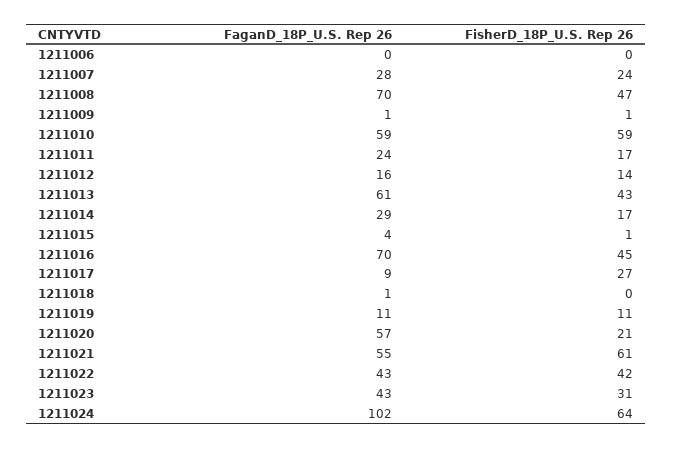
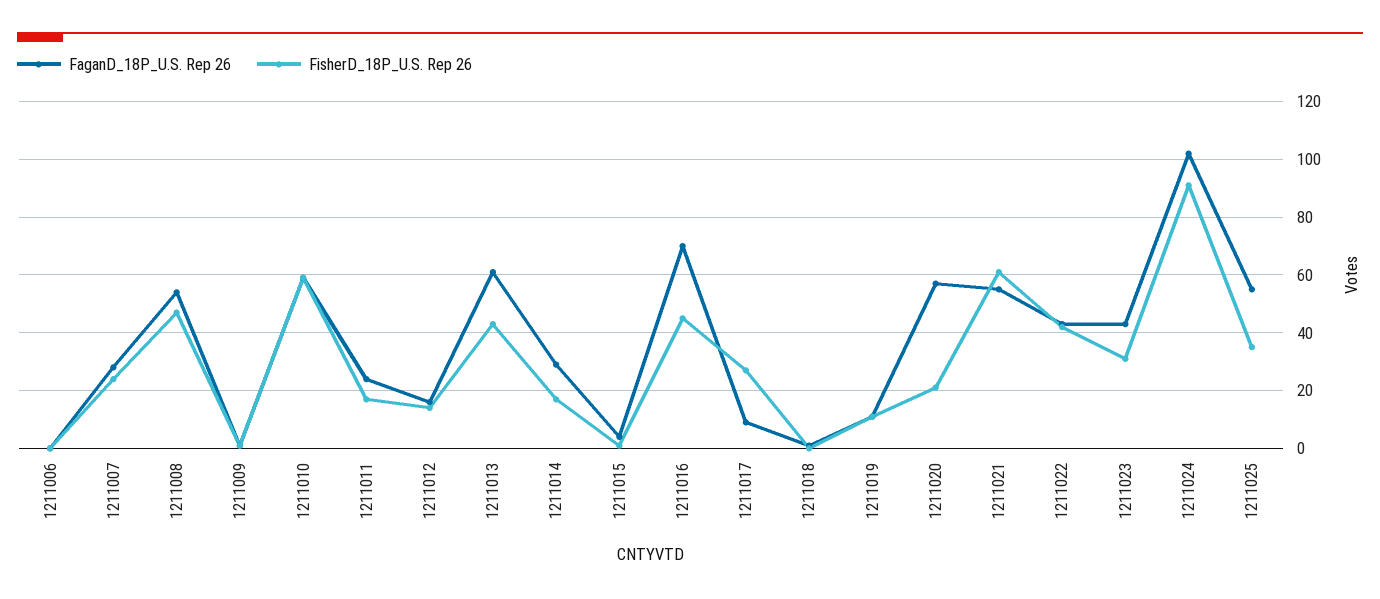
  {
    "FaganD_18P_U.S. Rep 26": {
      "1211006": 0,
      "1211007": 28,
-     "1211008": 70,
+     "1211008": 55,
      "1211009": 1,
      "1211010": 59,
      "1211011": 24,
      "1211012": 16,
      "1211013": 61,
      "1211014": 29,
      "1211015": 4,
      "1211016": 70,
      "1211017": 9,
      "1211018": 1,
      "1211019": 11,
      "1211020": 57,
      "1211021": 55,
      "1211022": 43,
      "1211023": 43,
-     "1211024": 102
+     "1211024": 102,
+     "1211025": 55
    },
    "FisherD_18P_U.S. Rep 26": {
      "1211006": 0,
      "1211007": 24,
      "1211008": 47,
      "1211009": 1,
      "1211010": 59,
      "1211011": 17,
      "1211012": 14,
      "1211013": 43,
      "1211014": 17,
      "1211015": 1,
      "1211016": 45,
      "1211017": 27,
      "1211018": 0,
      "1211019": 11,
      "1211020": 21,
      "1211021": 61,
      "1211022": 42,
      "1211023": 31,
-     "1211024": 64
+     "1211024": 90,
+     "1211025": 35
    }
  }

